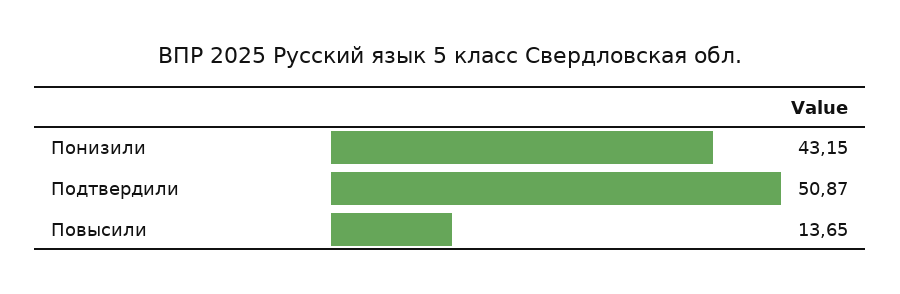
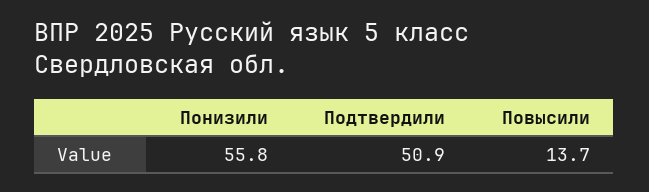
  {
-   "Понизили": 43.15,
+   "Понизили": 55.8,
    "Подтвердили": 50.87,
    "Повысили": 13.65
  }

